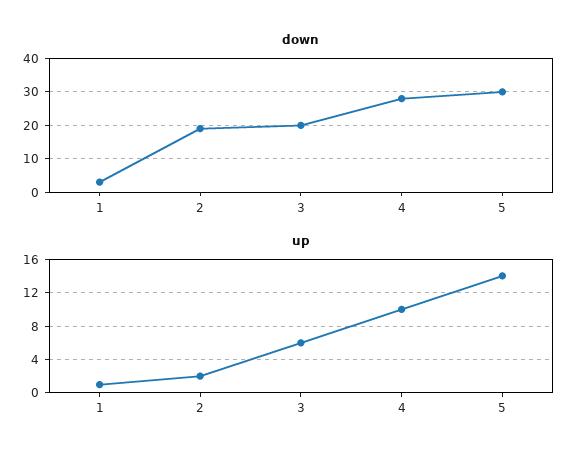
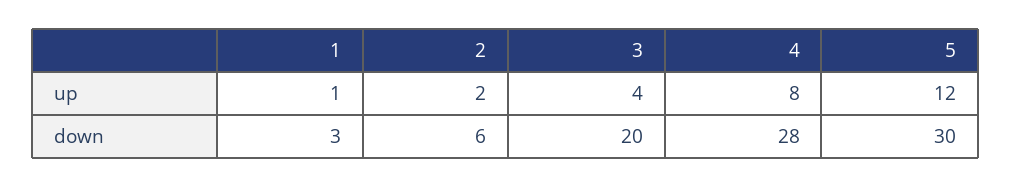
  {
    "down": {
      "1": 3,
-     "2": 20,
+     "2": 6,
      "3": 20,
      "4": 28,
      "5": 30
    },
    "up": {
      "1": 1,
      "2": 2,
-     "3": 6,
+     "3": 4,
-     "4": 10,
+     "4": 8,
-     "5": 14
+     "5": 12
    }
  }

